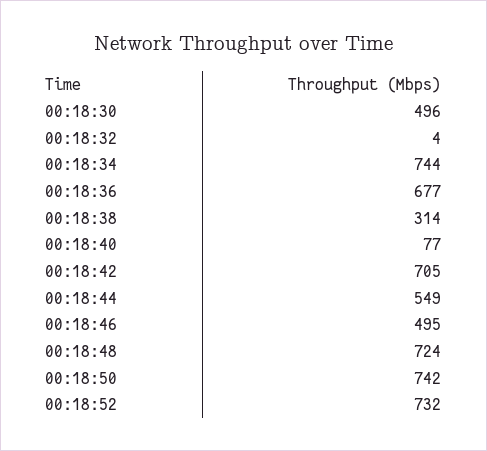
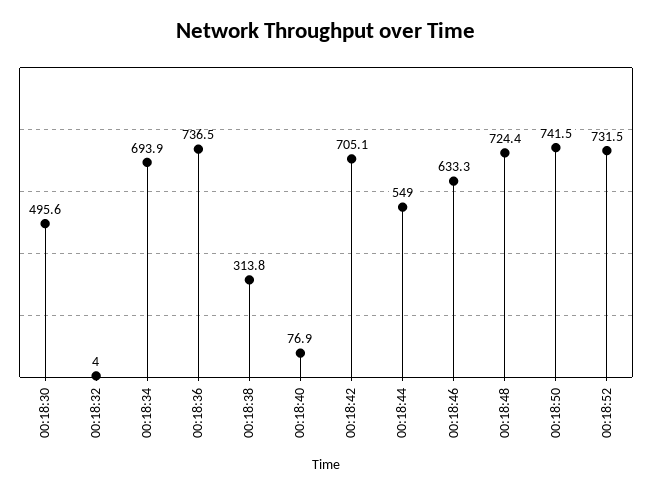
  {
    "00:18:30": 495.6,
    "00:18:32": 4,
-   "00:18:34": 744,
+   "00:18:34": 693.9,
-   "00:18:36": 677,
+   "00:18:36": 736.5,
    "00:18:38": 313.8,
    "00:18:40": 76.9,
    "00:18:42": 705.1,
    "00:18:44": 549,
-   "00:18:46": 495,
+   "00:18:46": 633.3,
    "00:18:48": 724.4,
    "00:18:50": 741.5,
    "00:18:52": 731.5
  }

